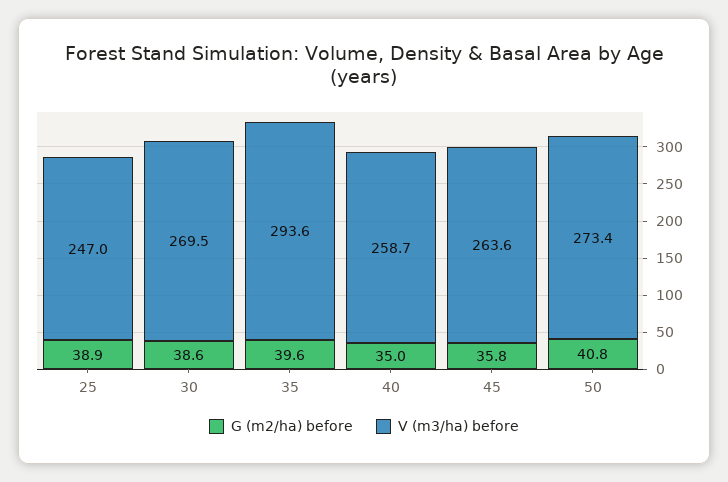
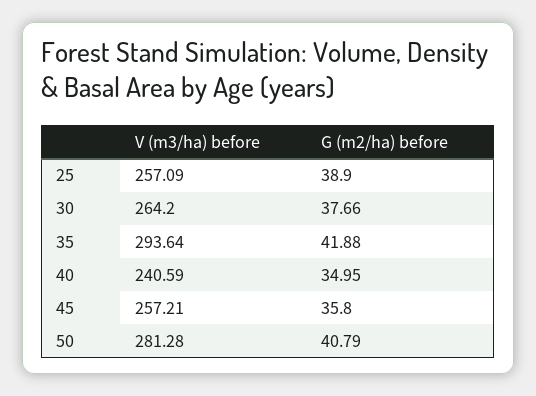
  {
    "G (m2/ha) before": {
      "25": 38.9,
-     "30": 38.6,
+     "30": 37.66,
-     "35": 39.6,
+     "35": 41.88,
      "40": 34.95,
      "45": 35.8,
      "50": 40.79
    },
    "V (m3/ha) before": {
-     "25": 247,
+     "25": 257.09,
-     "30": 269.5,
+     "30": 264.2,
      "35": 293.64,
-     "40": 258.7,
+     "40": 240.59,
-     "45": 263.6,
+     "45": 257.21,
-     "50": 273.4
+     "50": 281.28
    }
  }

